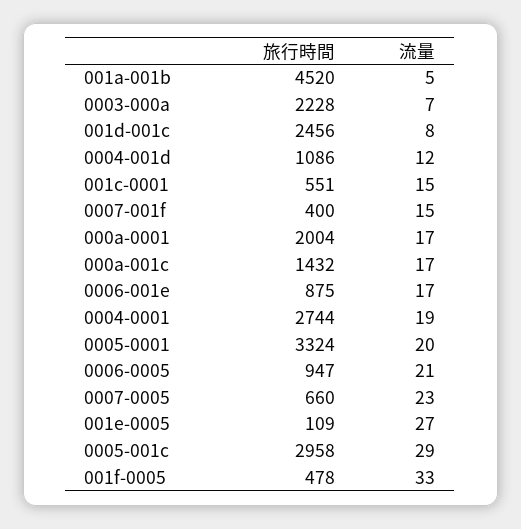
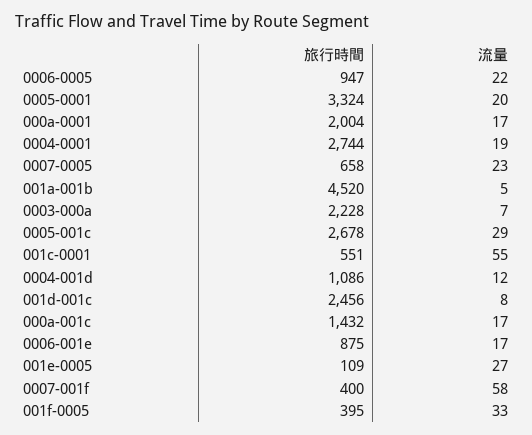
  {
    "旅行時間": {
      "001a-001b": 4520,
      "0003-000a": 2228,
      "001d-001c": 2456,
      "0004-001d": 1086,
      "001c-0001": 551,
      "0007-001f": 400,
      "000a-0001": 2004,
      "000a-001c": 1432,
      "0006-001e": 875,
      "0004-0001": 2744,
      "0005-0001": 3324,
      "0006-0005": 947,
-     "0007-0005": 660,
+     "0007-0005": 658,
      "001e-0005": 109,
-     "0005-001c": 2958,
+     "0005-001c": 2678,
-     "001f-0005": 478
+     "001f-0005": 395
    },
    "流量": {
      "001a-001b": 5,
      "0003-000a": 7,
      "001d-001c": 8,
      "0004-001d": 12,
-     "001c-0001": 15,
+     "001c-0001": 55,
-     "0007-001f": 15,
+     "0007-001f": 58,
      "000a-0001": 17,
      "000a-001c": 17,
      "0006-001e": 17,
      "0004-0001": 19,
      "0005-0001": 20,
-     "0006-0005": 21,
+     "0006-0005": 22,
      "0007-0005": 23,
      "001e-0005": 27,
      "0005-001c": 29,
      "001f-0005": 33
    }
  }

